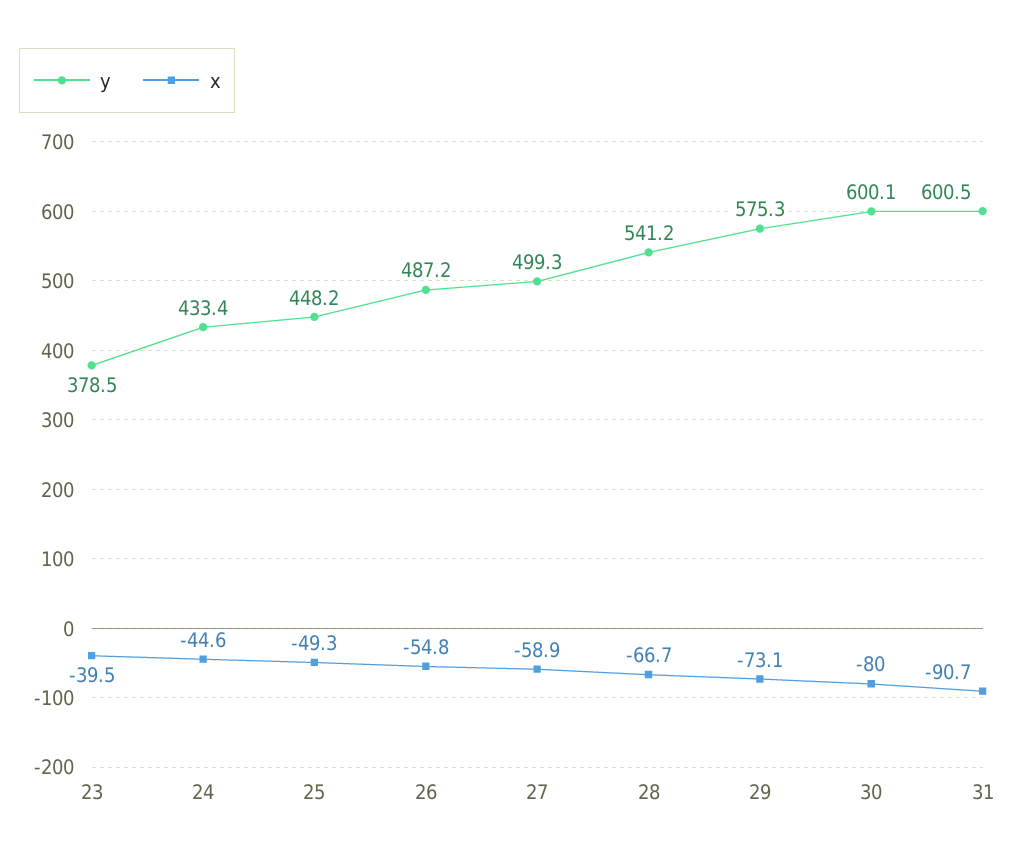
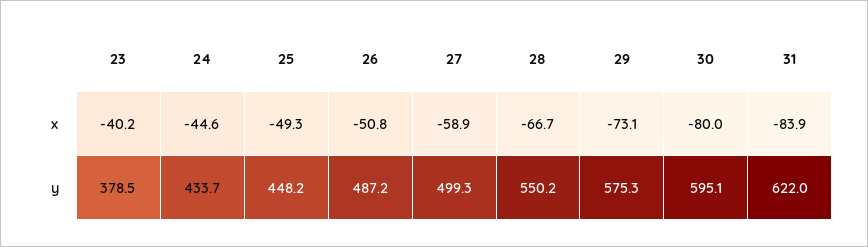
  {
    "y": {
      "23": 378.5,
-     "24": 433.4,
+     "24": 433.7,
      "25": 448.2,
      "26": 487.2,
      "27": 499.3,
-     "28": 541.2,
+     "28": 550.2,
      "29": 575.3,
-     "30": 600.1,
+     "30": 595.1,
-     "31": 600.5
+     "31": 622
    },
    "x": {
-     "23": -39.5,
+     "23": -40.2,
      "24": -44.6,
      "25": -49.3,
-     "26": -54.8,
+     "26": -50.8,
      "27": -58.9,
      "28": -66.7,
      "29": -73.1,
      "30": -80,
-     "31": -90.7
+     "31": -83.9
    }
  }

